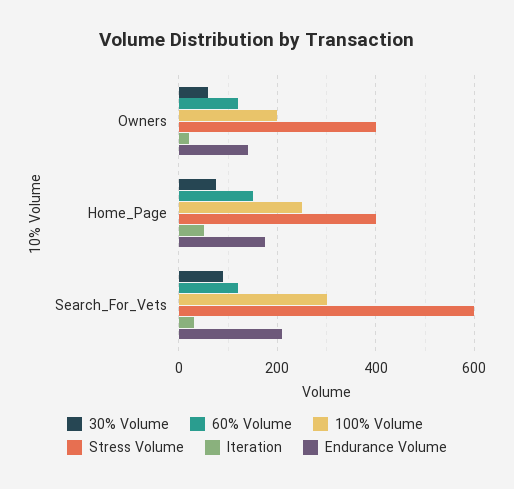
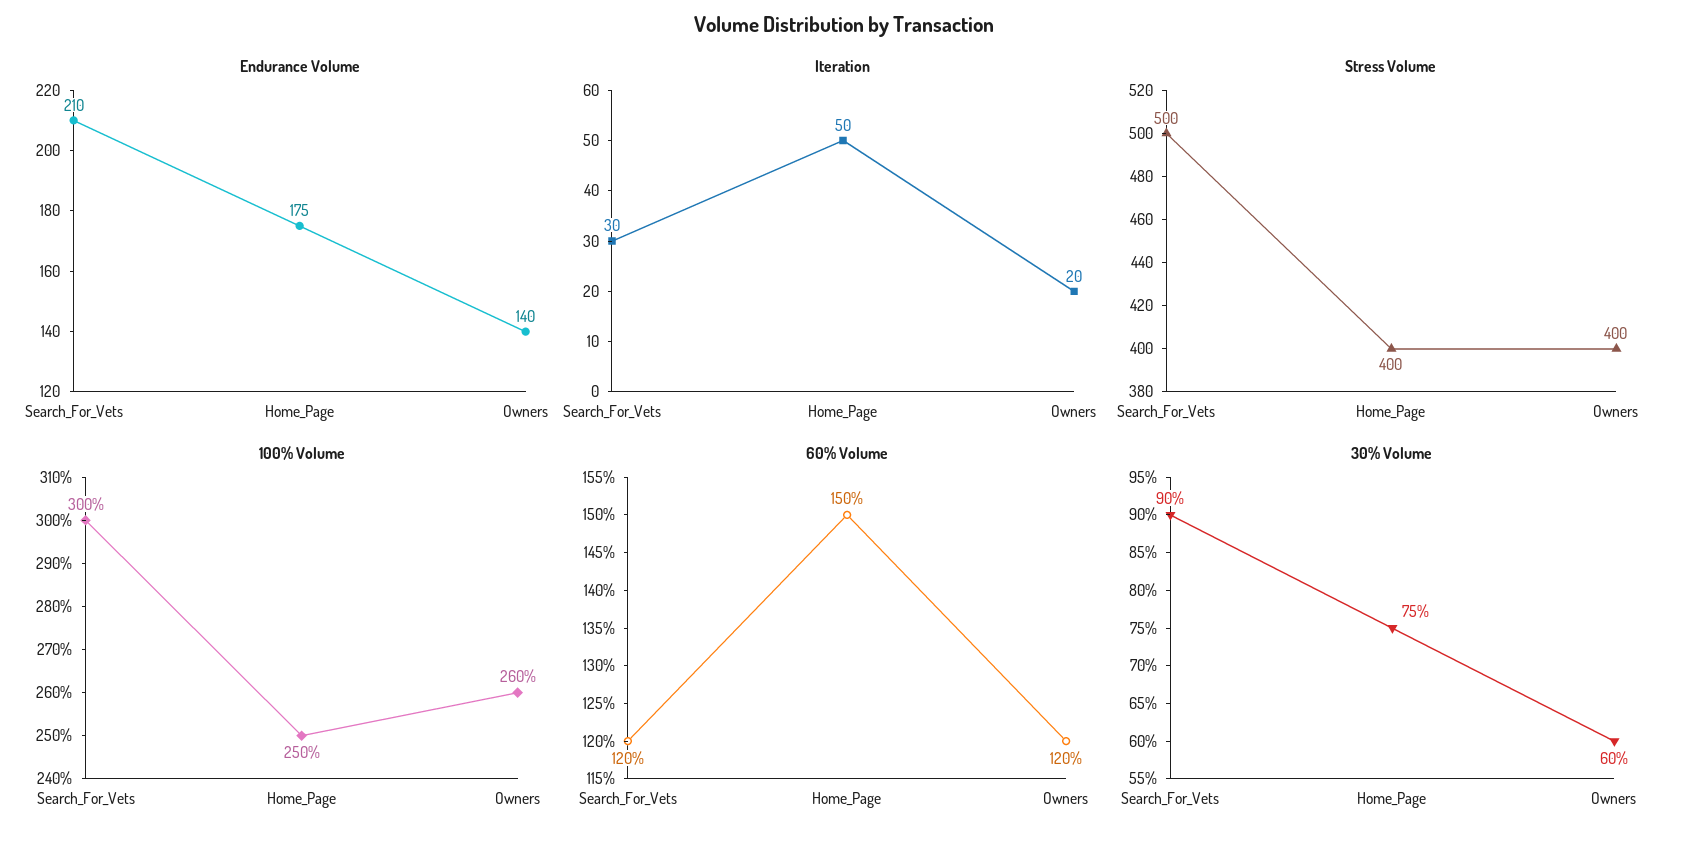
  {
    "30% Volume": {
      "Owners": 60,
      "Home_Page": 75,
      "Search_For_Vets": 90
    },
    "60% Volume": {
      "Owners": 120,
      "Home_Page": 150,
      "Search_For_Vets": 120
    },
    "100% Volume": {
-     "Owners": 200,
+     "Owners": 260,
      "Home_Page": 250,
      "Search_For_Vets": 300
    },
    "Stress Volume": {
      "Owners": 400,
      "Home_Page": 400,
-     "Search_For_Vets": 600
+     "Search_For_Vets": 500
    },
    "Iteration": {
      "Owners": 20,
      "Home_Page": 50,
      "Search_For_Vets": 30
    },
    "Endurance Volume": {
      "Owners": 140,
      "Home_Page": 175,
      "Search_For_Vets": 210
    }
  }

